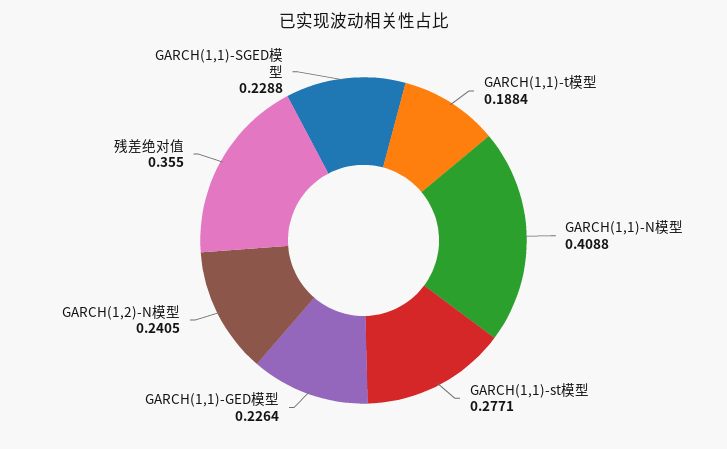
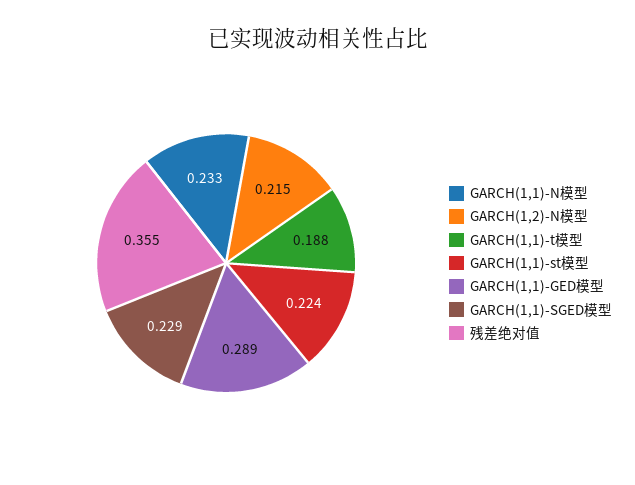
  {
    "GARCH(1,1)-t模型": 0.1884,
-   "GARCH(1,1)-N模型": 0.4088,
+   "GARCH(1,1)-N模型": 0.233,
-   "GARCH(1,1)-st模型": 0.2771,
+   "GARCH(1,1)-st模型": 0.224,
-   "GARCH(1,1)-GED模型": 0.2264,
+   "GARCH(1,1)-GED模型": 0.289,
-   "GARCH(1,2)-N模型": 0.2405,
+   "GARCH(1,2)-N模型": 0.215,
    "残差绝对值": 0.355,
    "GARCH(1,1)-SGED模型": 0.2288
  }

